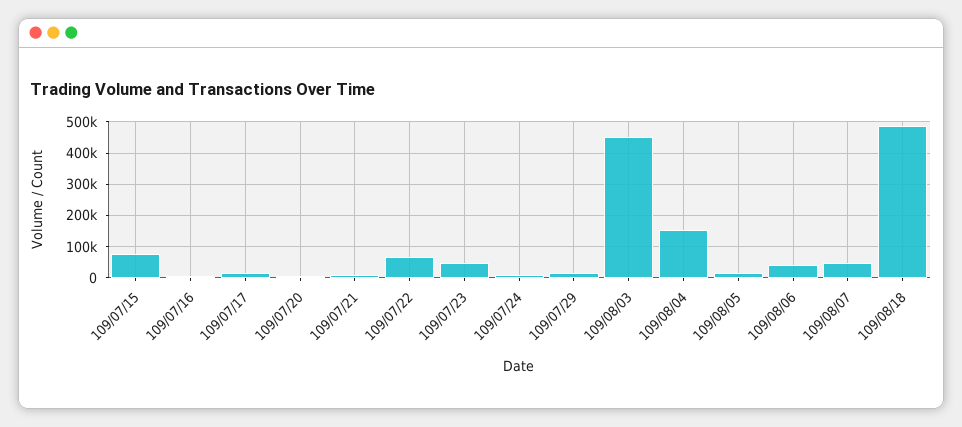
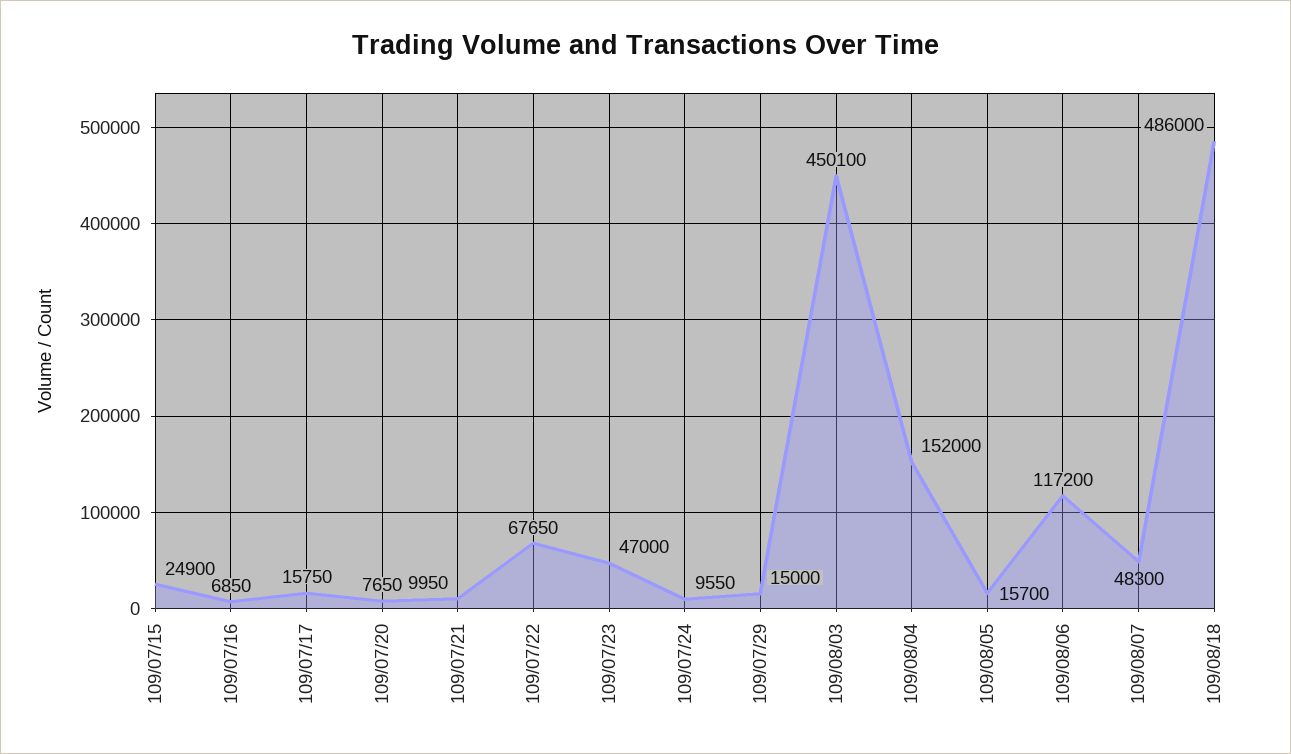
  {
-   "109/07/15": 80000,
+   "109/07/15": 24900,
    "109/07/16": 6850,
    "109/07/17": 15750,
    "109/07/20": 7650,
    "109/07/21": 9950,
    "109/07/22": 67650,
    "109/07/23": 47000,
    "109/07/24": 9550,
    "109/07/29": 15000,
    "109/08/03": 450100,
    "109/08/04": 152000,
    "109/08/05": 15700,
-   "109/08/06": 40000,
+   "109/08/06": 117200,
    "109/08/07": 48300,
    "109/08/18": 486000
  }

